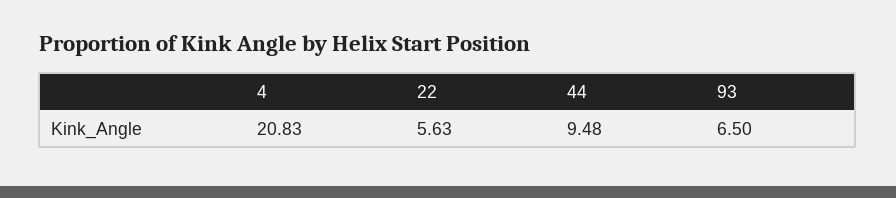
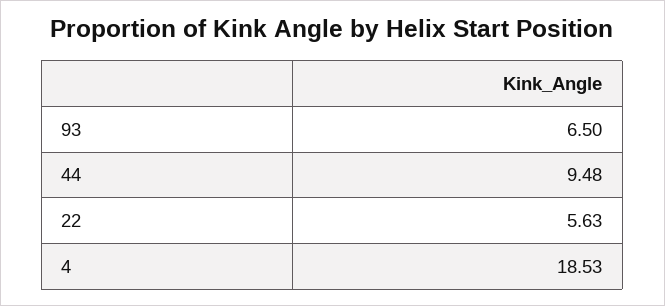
  {
-   "4": 20.83,
+   "4": 18.53,
    "22": 5.63,
    "44": 9.48,
    "93": 6.5
  }

